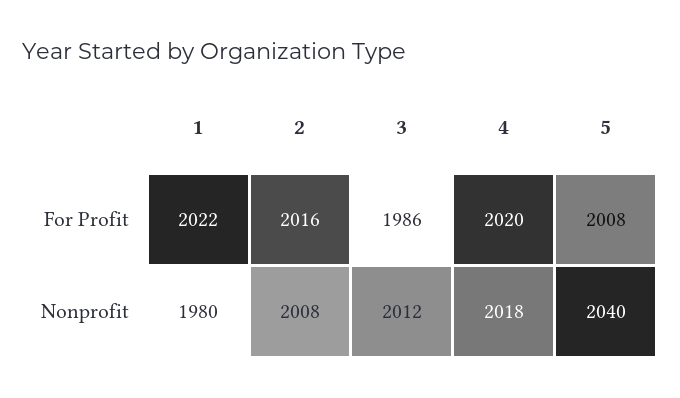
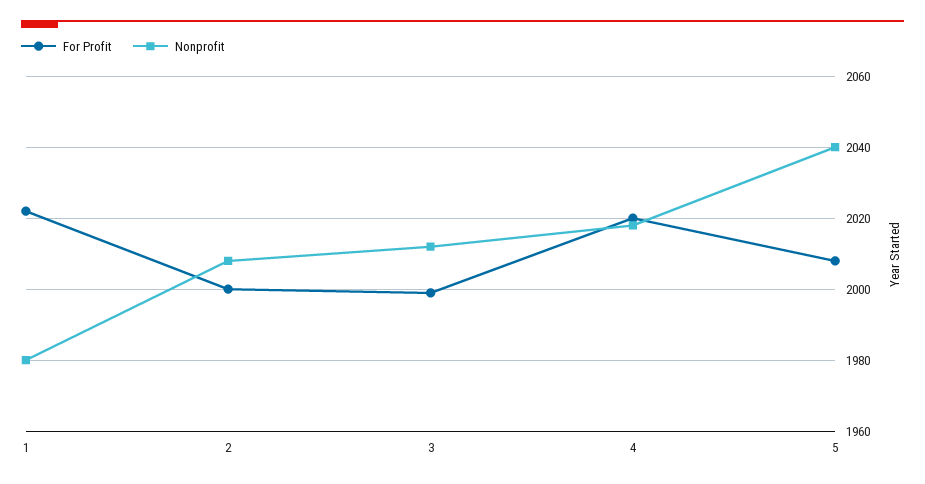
  {
    "For Profit": {
      "1": 2022,
-     "2": 2016,
+     "2": 2000,
-     "3": 1986,
+     "3": 2000,
      "4": 2020,
      "5": 2008
    },
    "Nonprofit": {
      "1": 1980,
      "2": 2008,
      "3": 2012,
      "4": 2018,
      "5": 2040
    }
  }

